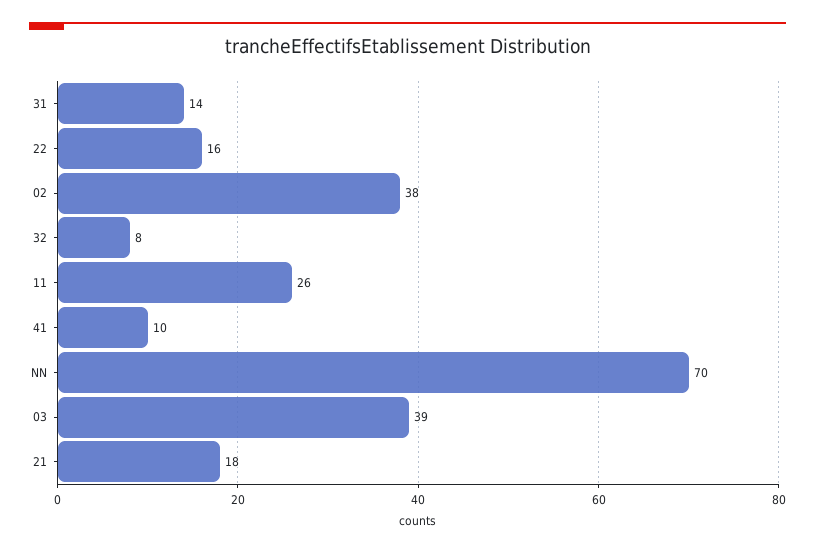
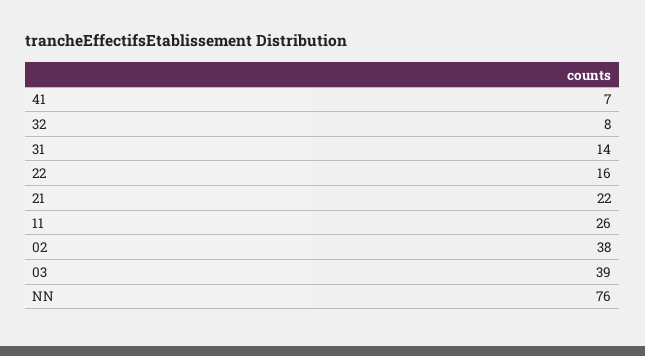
  {
    "31": 14,
    "22": 16,
    "02": 38,
    "32": 8,
    "11": 26,
-   "41": 10,
+   "41": 7,
-   "NN": 70,
+   "NN": 76,
    "03": 39,
-   "21": 18
+   "21": 22
  }

